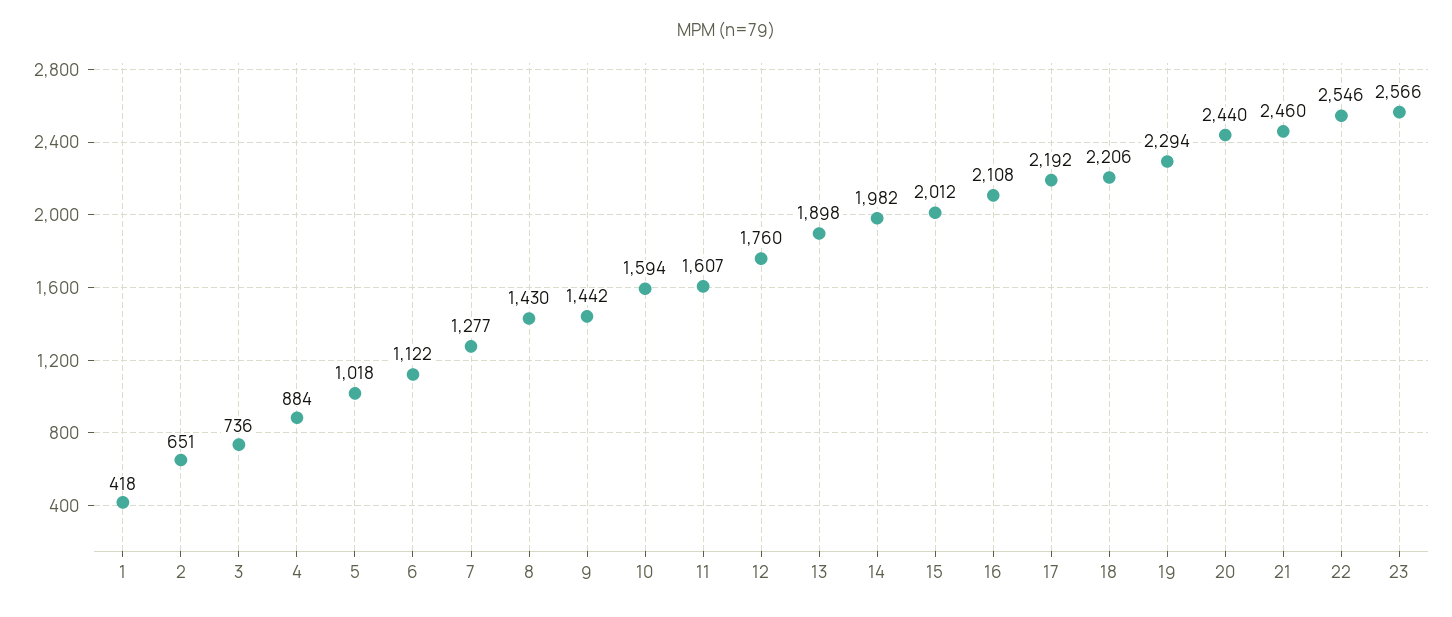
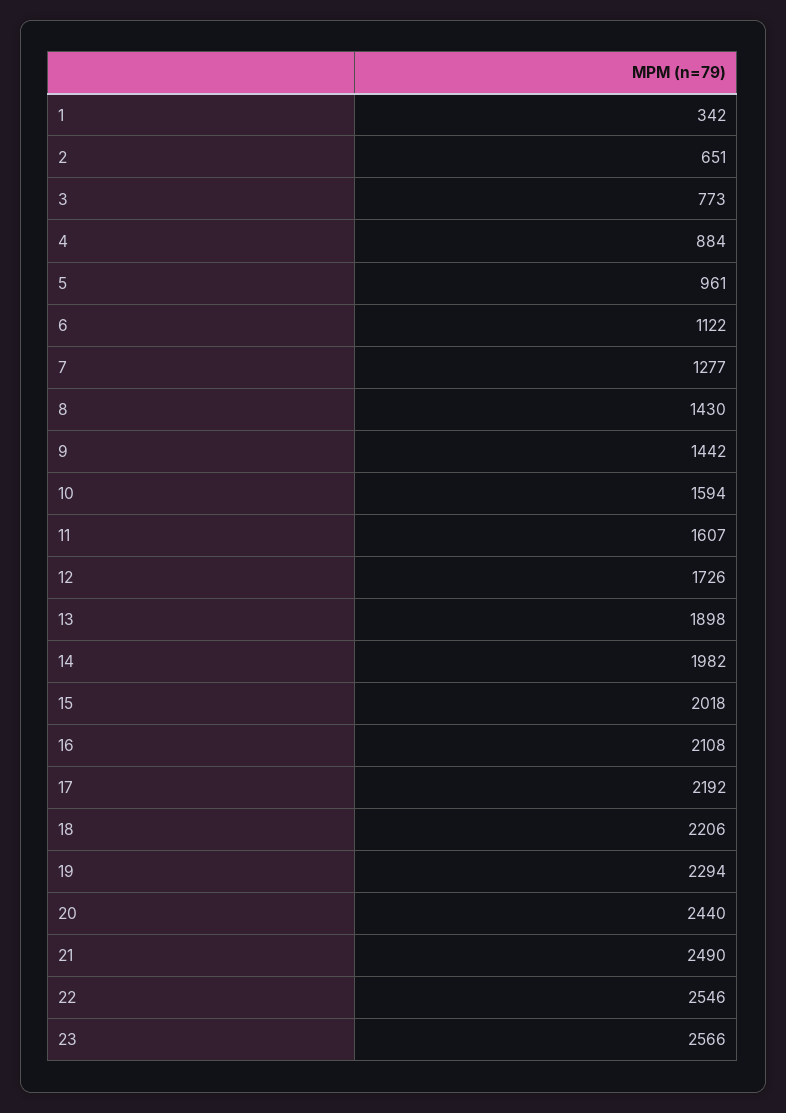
  {
-   "1": 418,
+   "1": 342,
    "2": 651,
-   "3": 736,
+   "3": 773,
    "4": 884,
-   "5": 1018,
+   "5": 961,
    "6": 1122,
    "7": 1277,
    "8": 1430,
    "9": 1442,
    "10": 1594,
    "11": 1607,
-   "12": 1760,
+   "12": 1726,
    "13": 1898,
    "14": 1982,
-   "15": 2012,
+   "15": 2018,
    "16": 2108,
    "17": 2192,
    "18": 2206,
    "19": 2294,
    "20": 2440,
-   "21": 2460,
+   "21": 2490,
    "22": 2546,
    "23": 2566
  }

